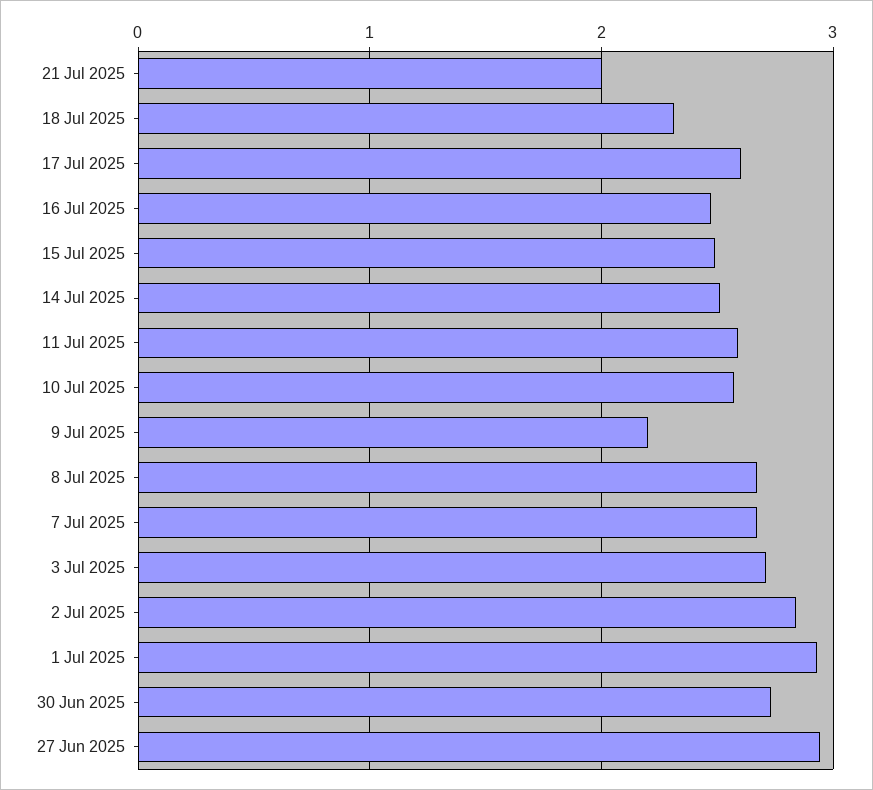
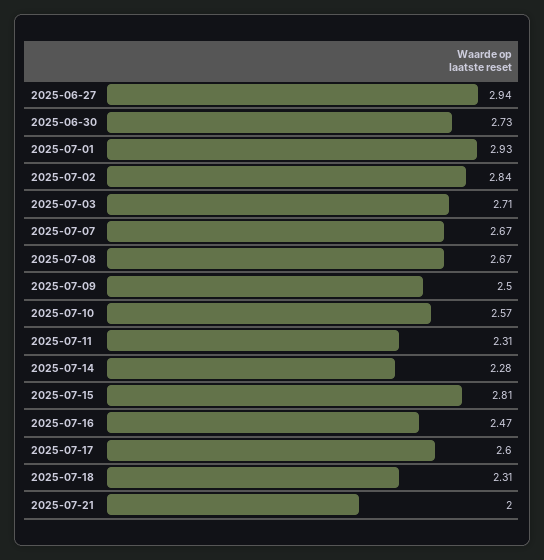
  {
    "21 Jul 2025": 2,
    "18 Jul 2025": 2.31,
    "17 Jul 2025": 2.6,
    "16 Jul 2025": 2.47,
-   "15 Jul 2025": 2.5,
+   "15 Jul 2025": 2.81,
-   "14 Jul 2025": 2.5,
+   "14 Jul 2025": 2.28,
-   "11 Jul 2025": 2.6,
+   "11 Jul 2025": 2.31,
    "10 Jul 2025": 2.57,
-   "9 Jul 2025": 2.2,
+   "9 Jul 2025": 2.5,
    "8 Jul 2025": 2.67,
    "7 Jul 2025": 2.67,
    "3 Jul 2025": 2.71,
    "2 Jul 2025": 2.84,
    "1 Jul 2025": 2.93,
    "30 Jun 2025": 2.73,
    "27 Jun 2025": 2.94
  }

